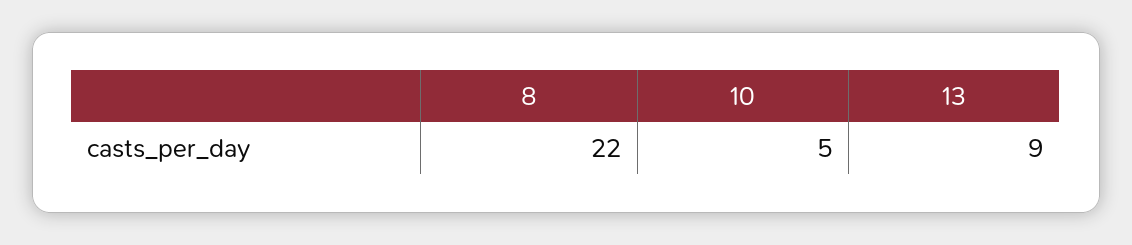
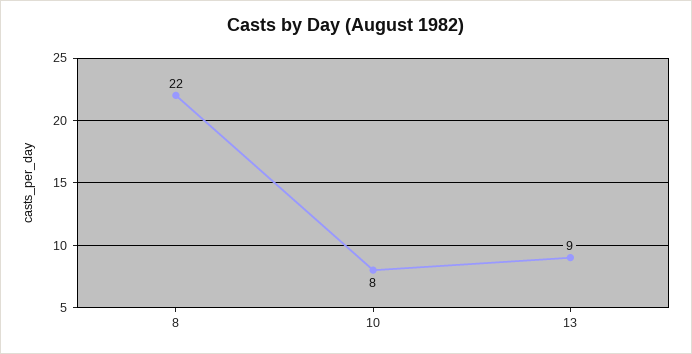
  {
    "8": 22,
-   "10": 5,
+   "10": 8,
    "13": 9
  }

